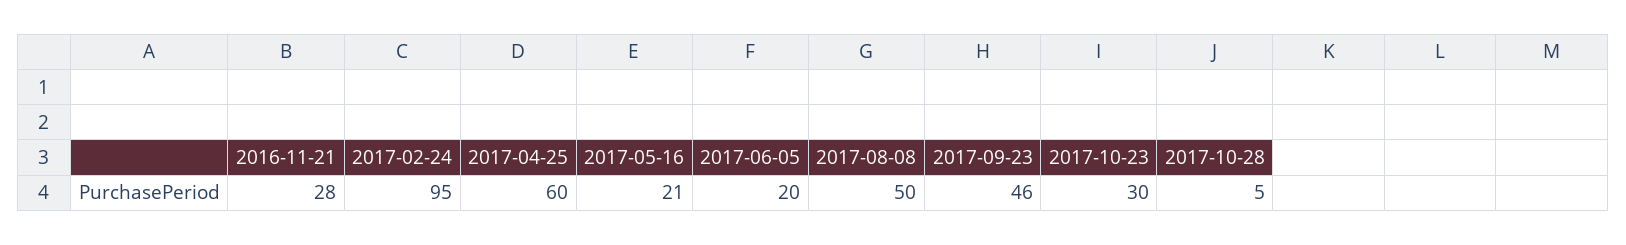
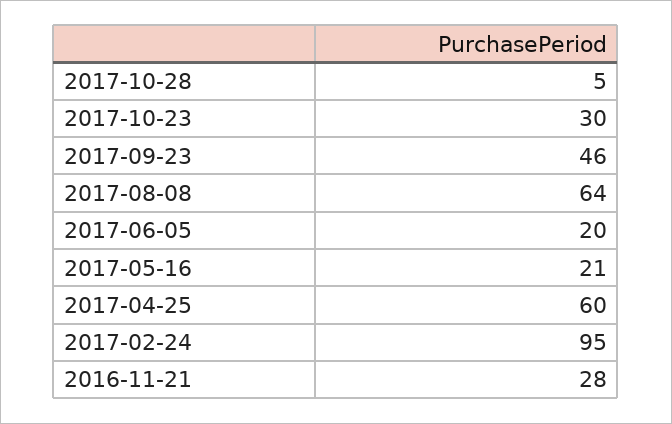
  {
    "2016-11-21": 28,
    "2017-02-24": 95,
    "2017-04-25": 60,
    "2017-05-16": 21,
    "2017-06-05": 20,
-   "2017-08-08": 50,
+   "2017-08-08": 64,
    "2017-09-23": 46,
    "2017-10-23": 30,
    "2017-10-28": 5
  }

